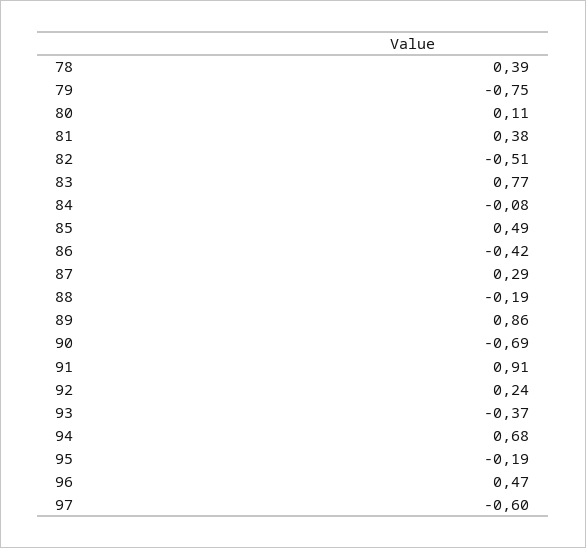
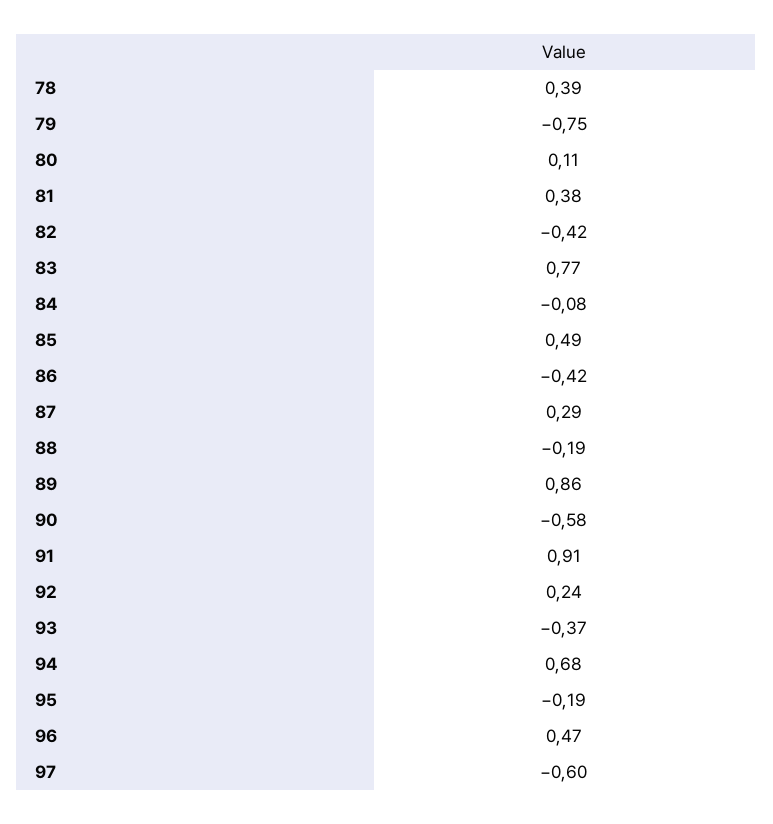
  {
    "78": 0.39,
    "79": -0.75,
    "80": 0.11,
    "81": 0.38,
-   "82": -0.51,
+   "82": -0.42,
    "83": 0.77,
    "84": -0.08,
    "85": 0.49,
    "86": -0.42,
    "87": 0.29,
    "88": -0.19,
    "89": 0.86,
-   "90": -0.69,
+   "90": -0.58,
    "91": 0.91,
    "92": 0.24,
    "93": -0.37,
    "94": 0.68,
    "95": -0.19,
    "96": 0.47,
    "97": -0.6
  }

